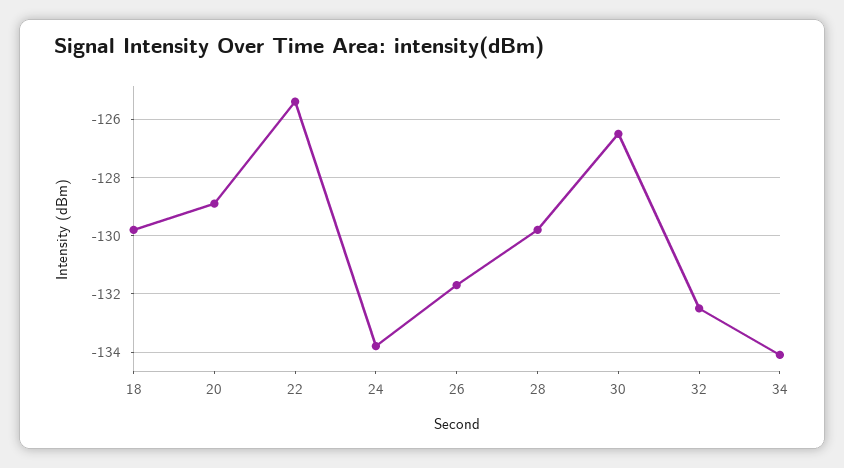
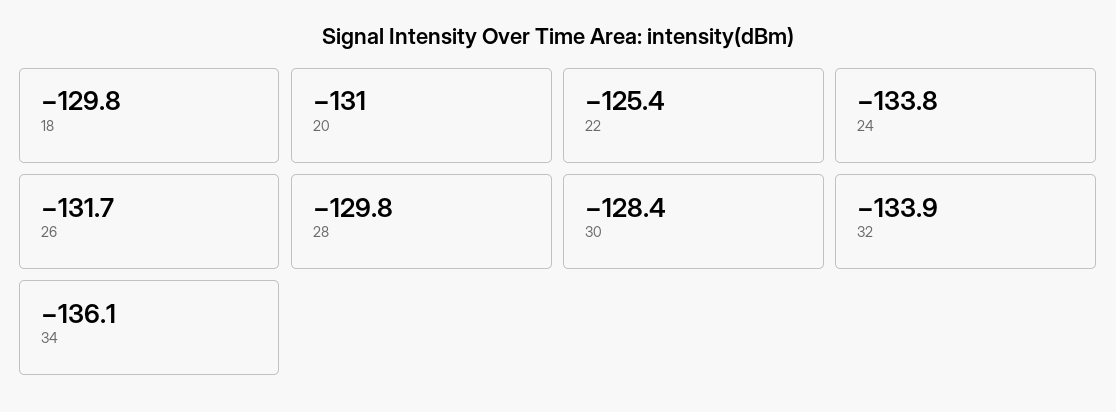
  {
    "18": -129.8,
-   "20": -129,
+   "20": -131,
    "22": -125.4,
    "24": -133.8,
    "26": -131.7,
    "28": -129.8,
-   "30": -126.5,
+   "30": -128.4,
-   "32": -132.5,
+   "32": -133.9,
-   "34": -134
+   "34": -136.1
  }

